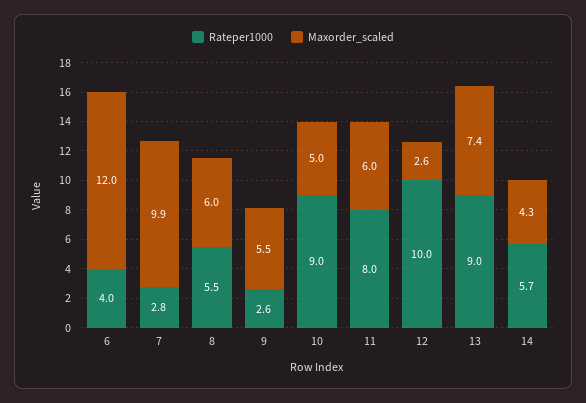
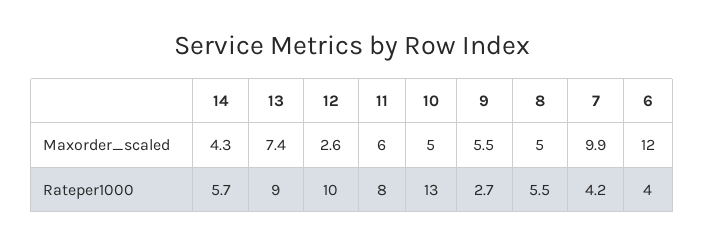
  {
    "Rateper1000": {
      "6": 4,
-     "7": 2.8,
+     "7": 4.2,
      "8": 5.5,
-     "9": 2.6,
+     "9": 2.7,
-     "10": 9,
+     "10": 13,
      "11": 8,
      "12": 10,
      "13": 9,
      "14": 5.7
    },
    "Maxorder_scaled": {
      "6": 12,
      "7": 9.9,
-     "8": 6,
+     "8": 5,
      "9": 5.5,
      "10": 5,
      "11": 6,
      "12": 2.6,
      "13": 7.4,
      "14": 4.3
    }
  }

